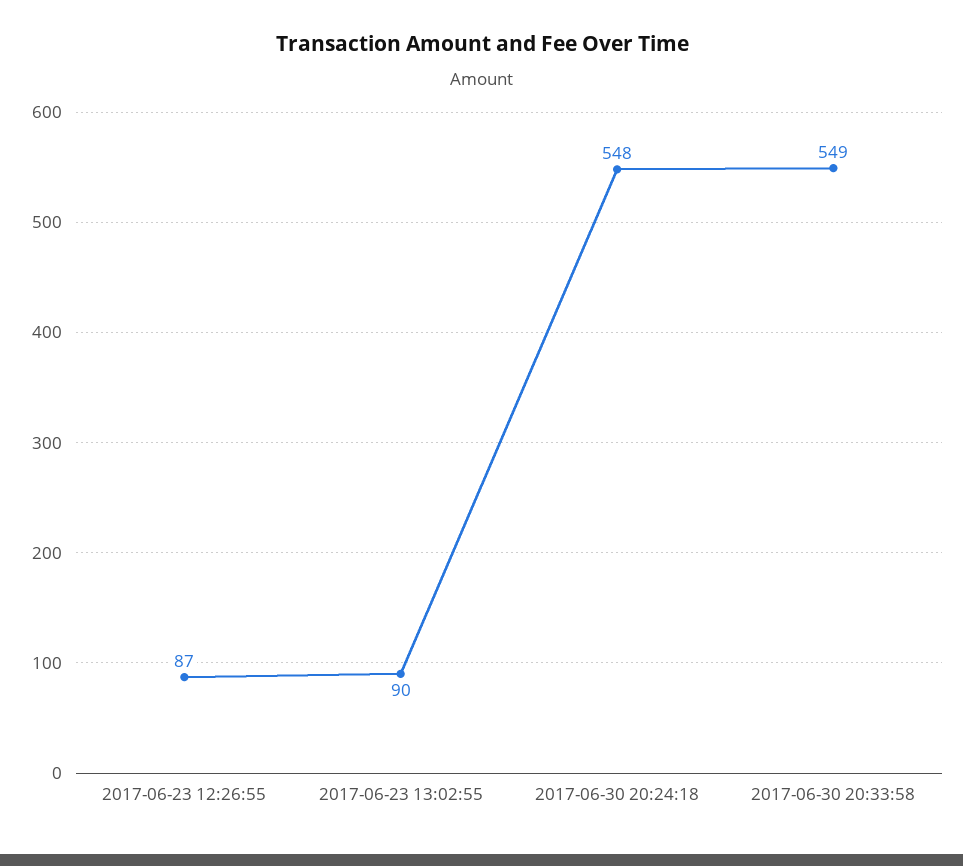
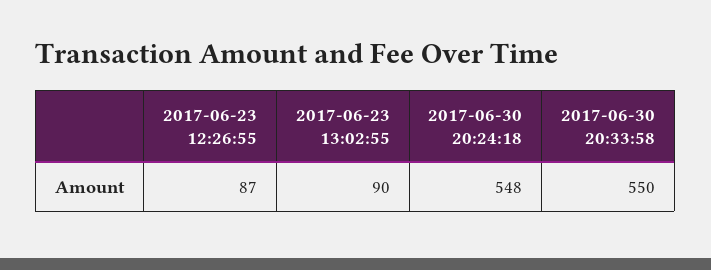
  {
    "2017-06-23 12:26:55": 87,
    "2017-06-23 13:02:55": 90,
    "2017-06-30 20:24:18": 548,
-   "2017-06-30 20:33:58": 549
+   "2017-06-30 20:33:58": 550
  }

